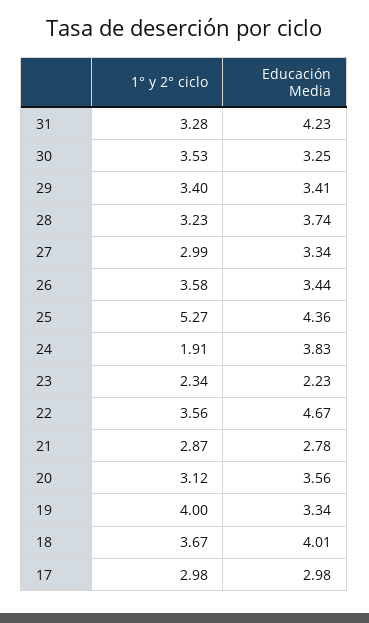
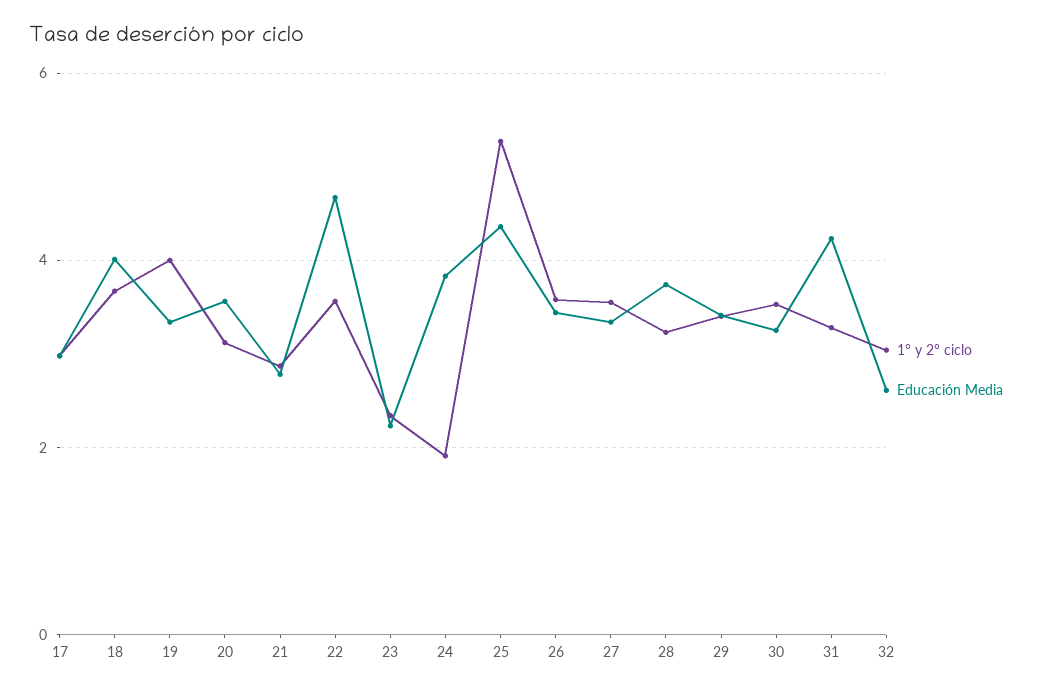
  {
    "1° y 2° ciclo": {
      "31": 3.28,
      "30": 3.53,
      "29": 3.4,
      "28": 3.23,
-     "27": 2.99,
+     "27": 3.6,
      "26": 3.58,
      "25": 5.27,
      "24": 1.91,
      "23": 2.34,
      "22": 3.56,
      "21": 2.87,
      "20": 3.12,
      "19": 4,
      "18": 3.67,
-     "17": 2.98
+     "17": 2.98,
+     "32": 3
    },
    "Educación Media": {
      "31": 4.23,
      "30": 3.25,
      "29": 3.41,
      "28": 3.74,
      "27": 3.34,
      "26": 3.44,
      "25": 4.36,
      "24": 3.83,
      "23": 2.23,
      "22": 4.67,
      "21": 2.78,
      "20": 3.56,
      "19": 3.34,
      "18": 4.01,
-     "17": 2.98
+     "17": 2.98,
+     "32": 2.6
    }
  }

